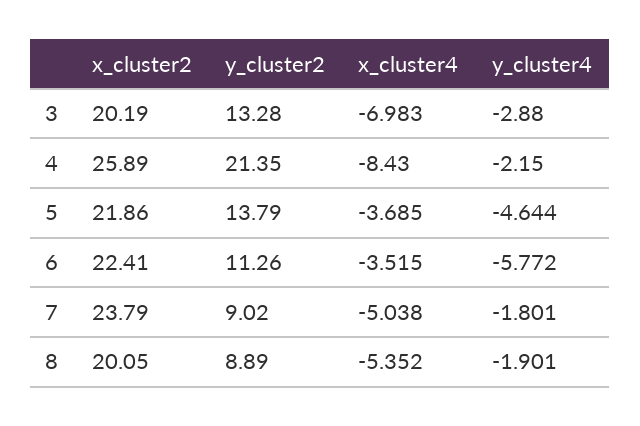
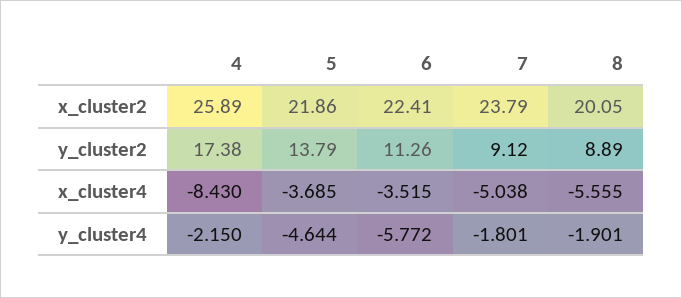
  {
    "x_cluster2": {
-     "3": 20.19,
      "4": 25.89,
      "5": 21.86,
      "6": 22.41,
      "7": 23.79,
      "8": 20.05
    },
    "y_cluster2": {
-     "3": 13.28,
-     "4": 21.35,
+     "4": 17.38,
      "5": 13.79,
      "6": 11.26,
-     "7": 9.02,
+     "7": 9.12,
      "8": 8.89
    },
    "x_cluster4": {
-     "3": -6.983,
      "4": -8.43,
      "5": -3.685,
      "6": -3.515,
      "7": -5.038,
-     "8": -5.352
+     "8": -5.555
    },
    "y_cluster4": {
-     "3": -2.88,
      "4": -2.15,
      "5": -4.644,
      "6": -5.772,
      "7": -1.801,
      "8": -1.901
    }
  }

